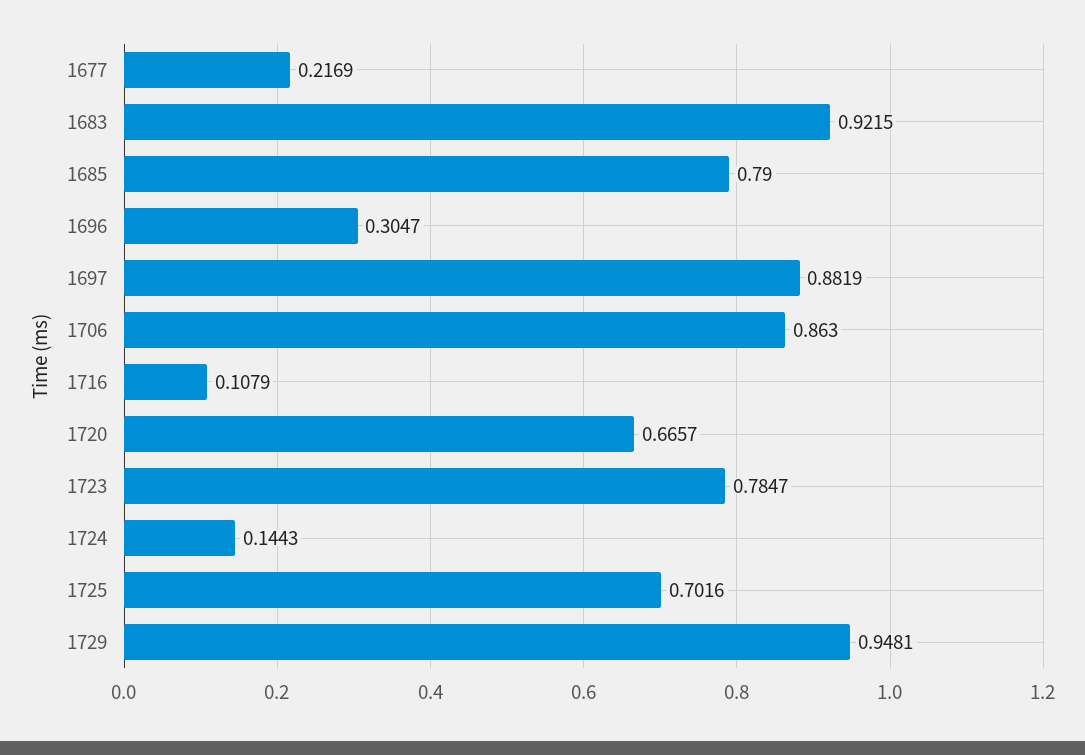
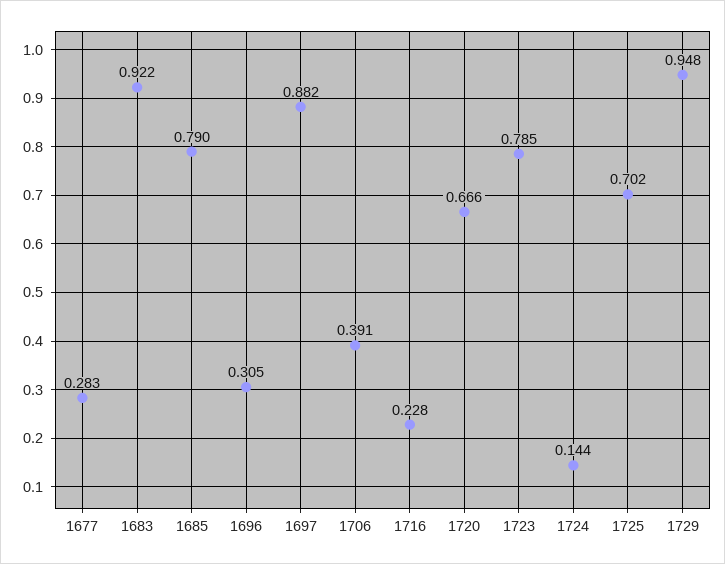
  {
-   "1677": 0.2169,
+   "1677": 0.283,
    "1683": 0.9215,
    "1685": 0.79,
    "1696": 0.3047,
    "1697": 0.8819,
-   "1706": 0.863,
+   "1706": 0.391,
-   "1716": 0.1079,
+   "1716": 0.228,
    "1720": 0.6657,
    "1723": 0.7847,
    "1724": 0.1443,
    "1725": 0.7016,
    "1729": 0.9481
  }

